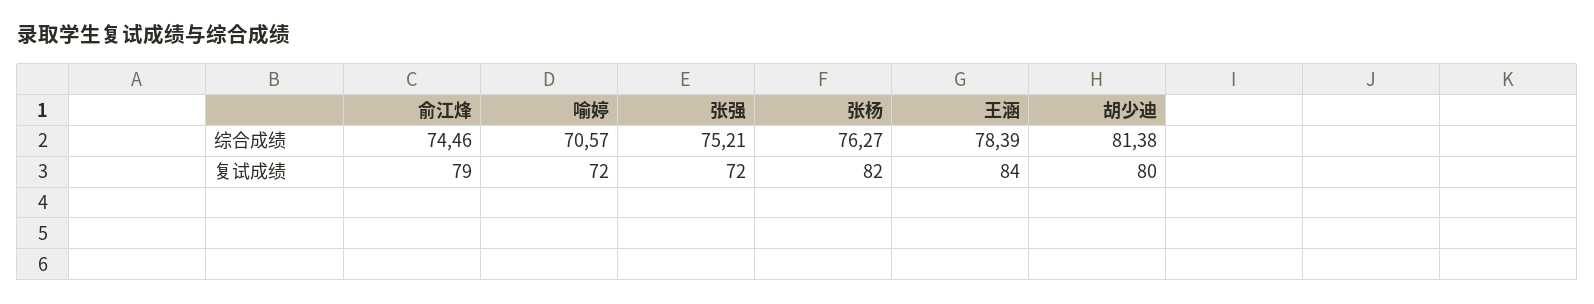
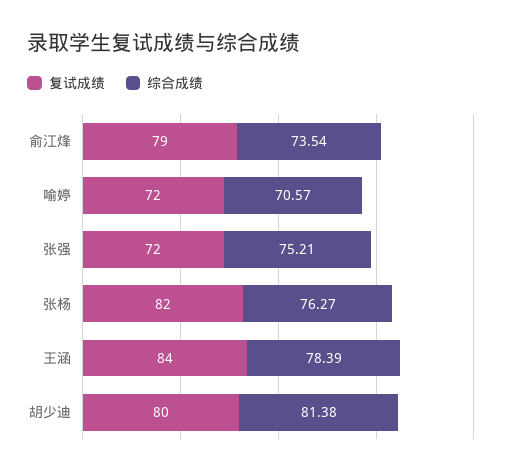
  {
    "综合成绩": {
-     "俞江烽": 74.46,
+     "俞江烽": 73.54,
      "喻婷": 70.57,
      "张强": 75.21,
      "张杨": 76.27,
      "王涵": 78.39,
      "胡少迪": 81.38
    },
    "复试成绩": {
      "俞江烽": 79,
      "喻婷": 72,
      "张强": 72,
      "张杨": 82,
      "王涵": 84,
      "胡少迪": 80
    }
  }

